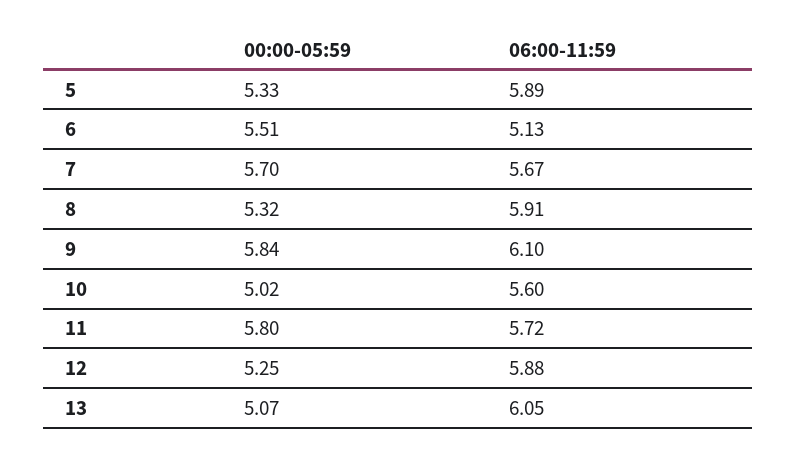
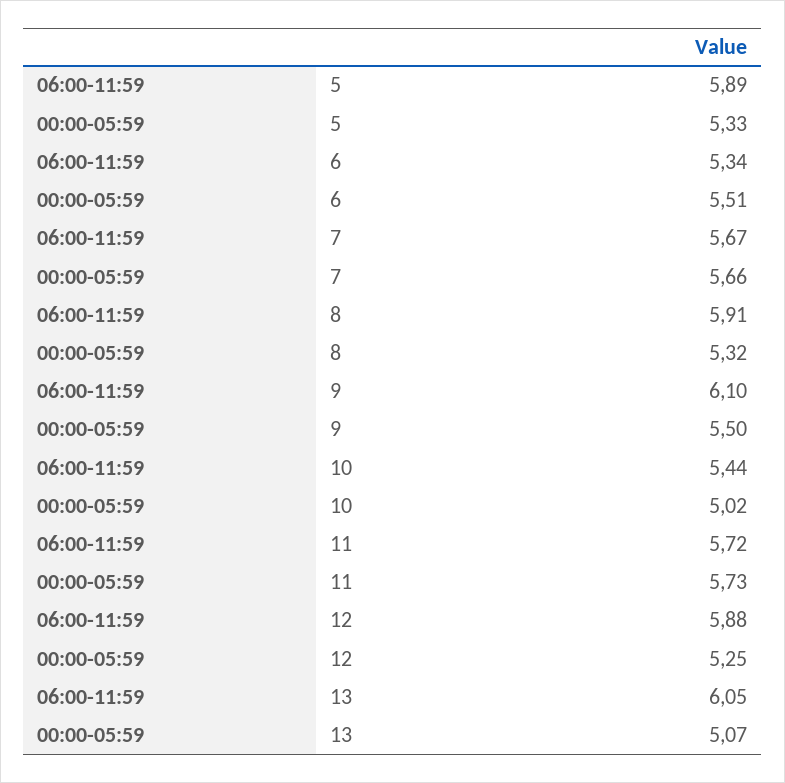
  {
    "00:00-05:59": {
      "5": 5.33,
      "6": 5.51,
-     "7": 5.7,
+     "7": 5.66,
      "8": 5.32,
-     "9": 5.84,
+     "9": 5.5,
      "10": 5.02,
-     "11": 5.8,
+     "11": 5.73,
      "12": 5.25,
      "13": 5.07
    },
    "06:00-11:59": {
      "5": 5.89,
-     "6": 5.13,
+     "6": 5.34,
      "7": 5.67,
      "8": 5.91,
      "9": 6.1,
-     "10": 5.6,
+     "10": 5.44,
      "11": 5.72,
      "12": 5.88,
      "13": 6.05
    }
  }

